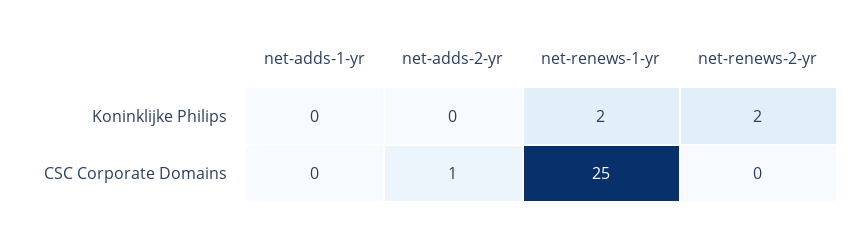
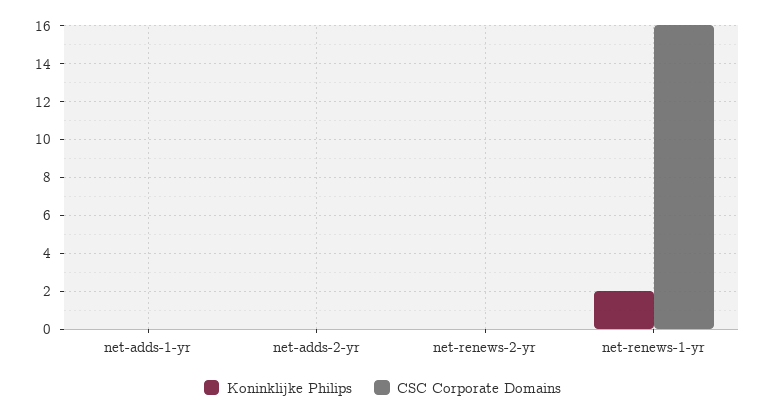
  {
    "Koninklijke Philips": {
      "net-adds-1-yr": 0,
      "net-adds-2-yr": 0,
      "net-renews-1-yr": 2,
-     "net-renews-2-yr": 2
+     "net-renews-2-yr": 0
    },
    "CSC Corporate Domains": {
      "net-adds-1-yr": 0,
-     "net-adds-2-yr": 1,
+     "net-adds-2-yr": 0,
-     "net-renews-1-yr": 25,
+     "net-renews-1-yr": 16,
      "net-renews-2-yr": 0
    }
  }

